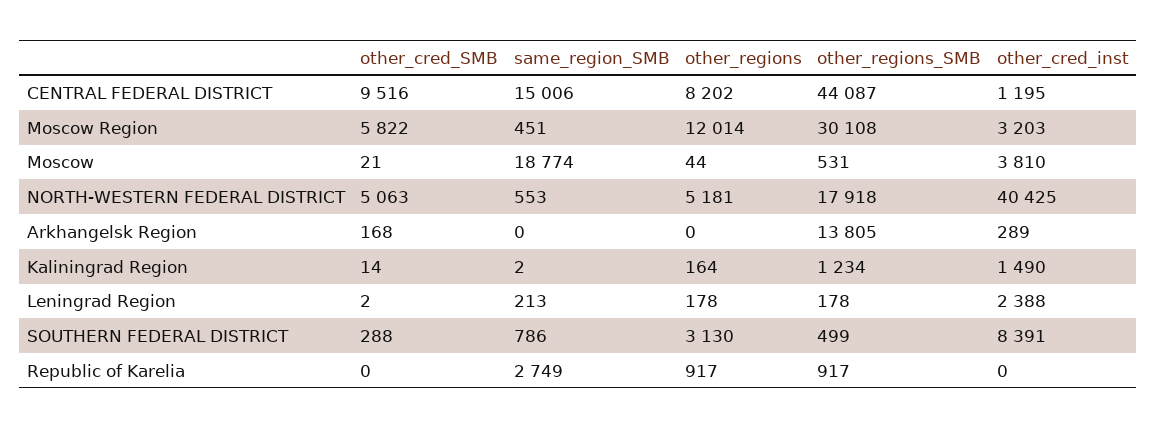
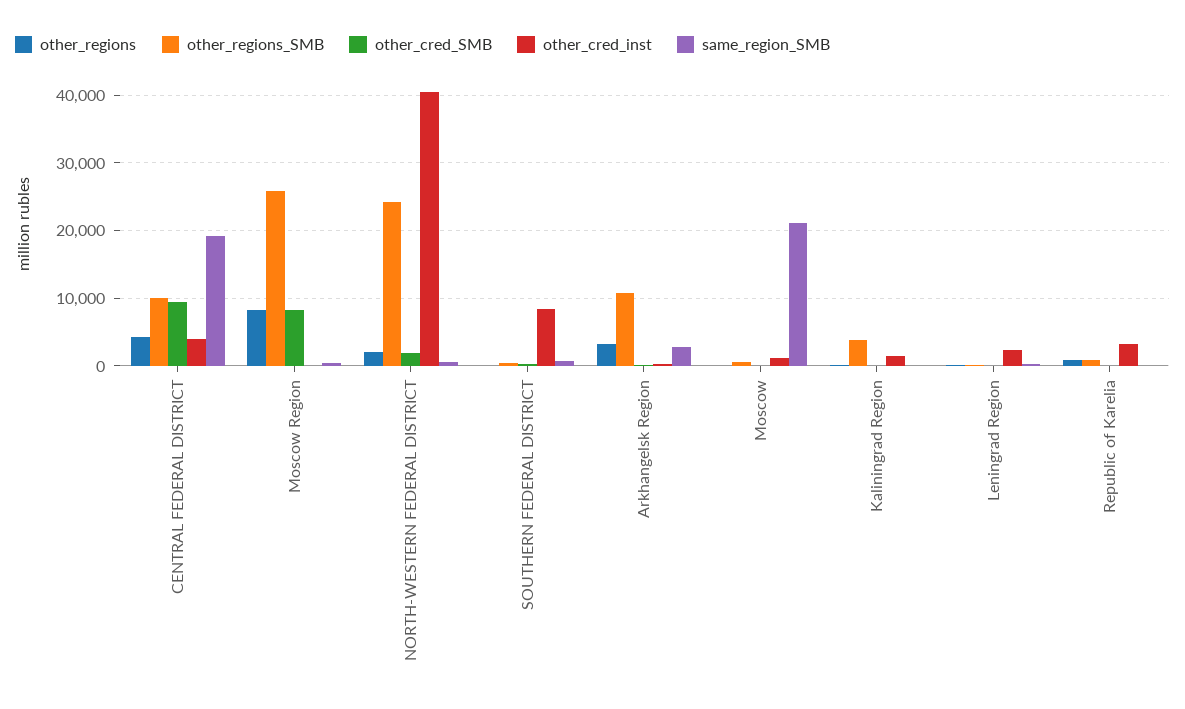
  {
    "other_cred_SMB": {
      "CENTRAL FEDERAL DISTRICT": 9516,
-     "Moscow Region": 5822,
+     "Moscow Region": 8000,
      "Moscow": 21,
-     "NORTH-WESTERN FEDERAL DISTRICT": 5063,
+     "NORTH-WESTERN FEDERAL DISTRICT": 2000,
      "Arkhangelsk Region": 168,
      "Kaliningrad Region": 14,
      "Leningrad Region": 2,
      "SOUTHERN FEDERAL DISTRICT": 288,
      "Republic of Karelia": 0
    },
    "same_region_SMB": {
-     "CENTRAL FEDERAL DISTRICT": 15006,
+     "CENTRAL FEDERAL DISTRICT": 19000,
      "Moscow Region": 451,
-     "Moscow": 18774,
+     "Moscow": 21000,
      "NORTH-WESTERN FEDERAL DISTRICT": 553,
-     "Arkhangelsk Region": 0,
+     "Arkhangelsk Region": 3000,
      "Kaliningrad Region": 2,
      "Leningrad Region": 213,
      "SOUTHERN FEDERAL DISTRICT": 786,
-     "Republic of Karelia": 2749
+     "Republic of Karelia": 0
    },
    "other_regions": {
-     "CENTRAL FEDERAL DISTRICT": 8202,
+     "CENTRAL FEDERAL DISTRICT": 4000,
-     "Moscow Region": 12014,
+     "Moscow Region": 8000,
      "Moscow": 44,
-     "NORTH-WESTERN FEDERAL DISTRICT": 5181,
+     "NORTH-WESTERN FEDERAL DISTRICT": 2000,
-     "Arkhangelsk Region": 0,
+     "Arkhangelsk Region": 3000,
      "Kaliningrad Region": 164,
      "Leningrad Region": 178,
-     "SOUTHERN FEDERAL DISTRICT": 3130,
+     "SOUTHERN FEDERAL DISTRICT": 0,
      "Republic of Karelia": 917
    },
    "other_regions_SMB": {
-     "CENTRAL FEDERAL DISTRICT": 44087,
+     "CENTRAL FEDERAL DISTRICT": 10000,
-     "Moscow Region": 30108,
+     "Moscow Region": 26000,
      "Moscow": 531,
-     "NORTH-WESTERN FEDERAL DISTRICT": 17918,
+     "NORTH-WESTERN FEDERAL DISTRICT": 24000,
-     "Arkhangelsk Region": 13805,
+     "Arkhangelsk Region": 11000,
-     "Kaliningrad Region": 1234,
+     "Kaliningrad Region": 4000,
      "Leningrad Region": 178,
      "SOUTHERN FEDERAL DISTRICT": 499,
      "Republic of Karelia": 917
    },
    "other_cred_inst": {
-     "CENTRAL FEDERAL DISTRICT": 1195,
+     "CENTRAL FEDERAL DISTRICT": 4000,
-     "Moscow Region": 3203,
+     "Moscow Region": 0,
-     "Moscow": 3810,
+     "Moscow": 1000,
      "NORTH-WESTERN FEDERAL DISTRICT": 40425,
      "Arkhangelsk Region": 289,
      "Kaliningrad Region": 1490,
      "Leningrad Region": 2388,
      "SOUTHERN FEDERAL DISTRICT": 8391,
-     "Republic of Karelia": 0
+     "Republic of Karelia": 3000
    }
  }

